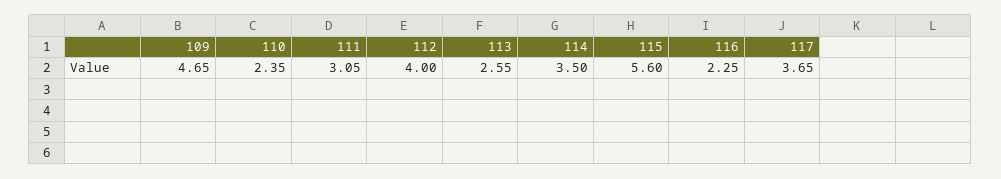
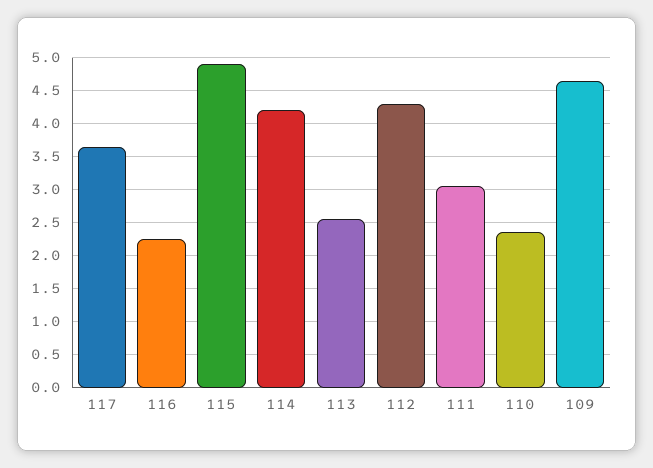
  {
    "109": 4.65,
    "110": 2.35,
    "111": 3.05,
-   "112": 4,
+   "112": 4.3,
    "113": 2.55,
-   "114": 3.5,
+   "114": 4.2,
-   "115": 5.6,
+   "115": 4.9,
    "116": 2.25,
    "117": 3.65
  }

